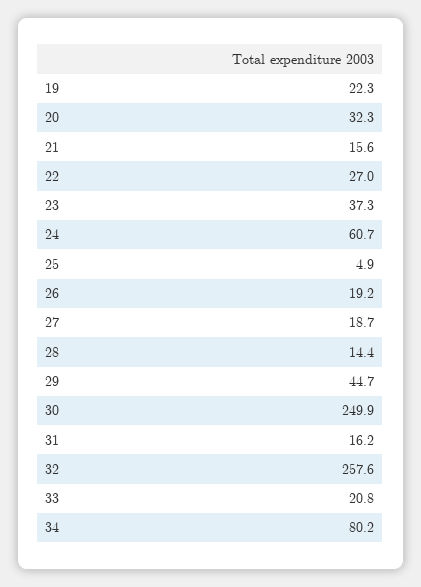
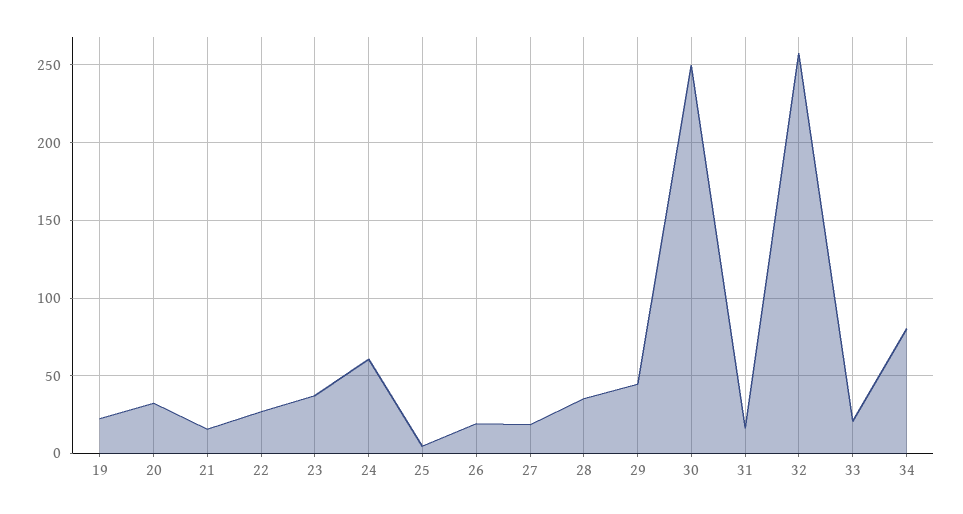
  {
    "19": 22.3,
    "20": 32.3,
    "21": 15.6,
    "22": 27,
    "23": 37.3,
    "24": 60.7,
    "25": 4.9,
    "26": 19.2,
    "27": 18.7,
-   "28": 14.4,
+   "28": 35,
    "29": 44.7,
    "30": 249.9,
    "31": 16.2,
    "32": 257.6,
    "33": 20.8,
    "34": 80.2
  }

